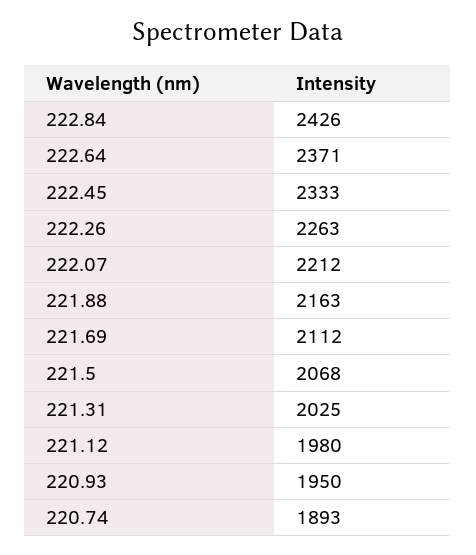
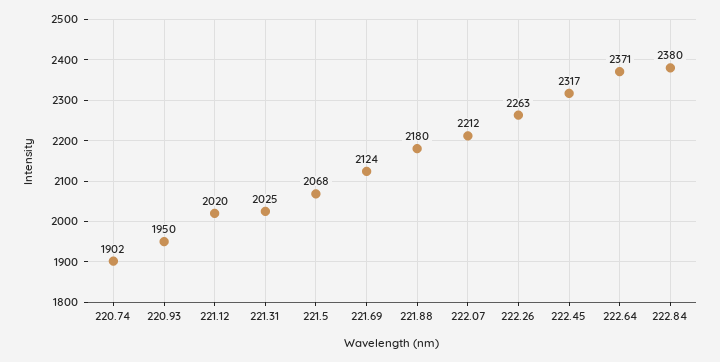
  {
-   "222.84": 2426,
+   "222.84": 2380,
    "222.64": 2371,
-   "222.45": 2333,
+   "222.45": 2317,
    "222.26": 2263,
    "222.07": 2212,
-   "221.88": 2163,
+   "221.88": 2180,
-   "221.69": 2112,
+   "221.69": 2124,
    "221.5": 2068,
    "221.31": 2025,
-   "221.12": 1980,
+   "221.12": 2020,
    "220.93": 1950,
-   "220.74": 1893
+   "220.74": 1902
  }

